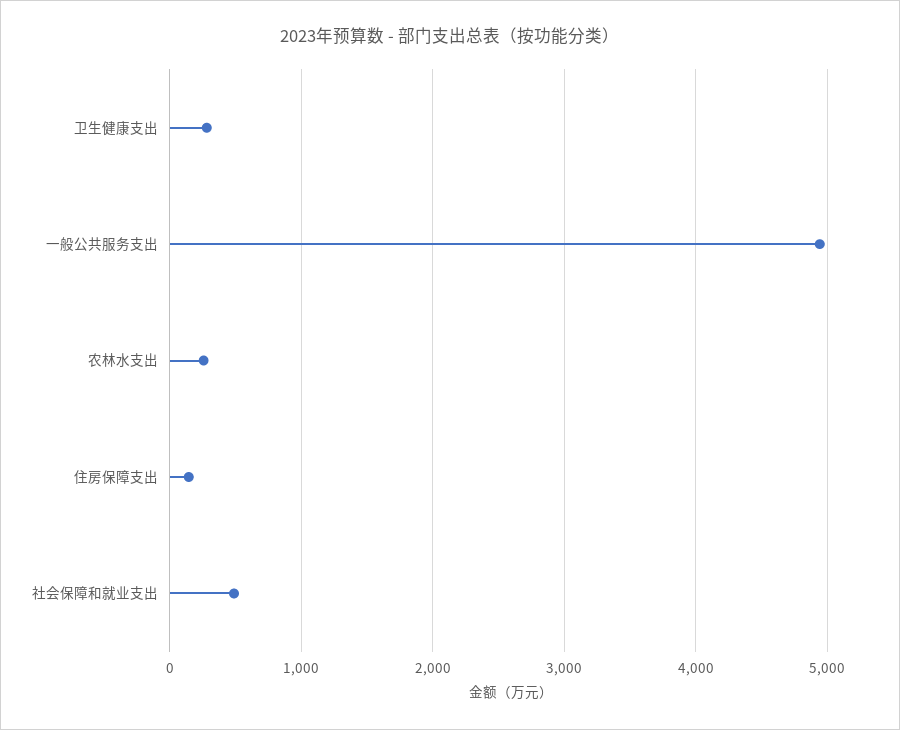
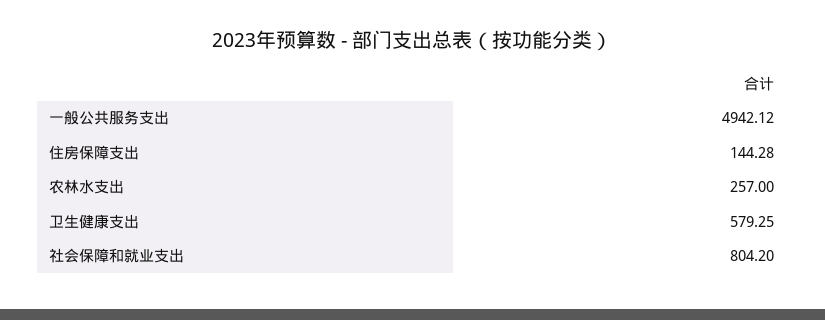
  {
-   "卫生健康支出": 300,
+   "卫生健康支出": 579.25,
    "一般公共服务支出": 4942.12,
    "农林水支出": 257,
    "住房保障支出": 144.28,
-   "社会保障和就业支出": 500
+   "社会保障和就业支出": 804.2
  }

